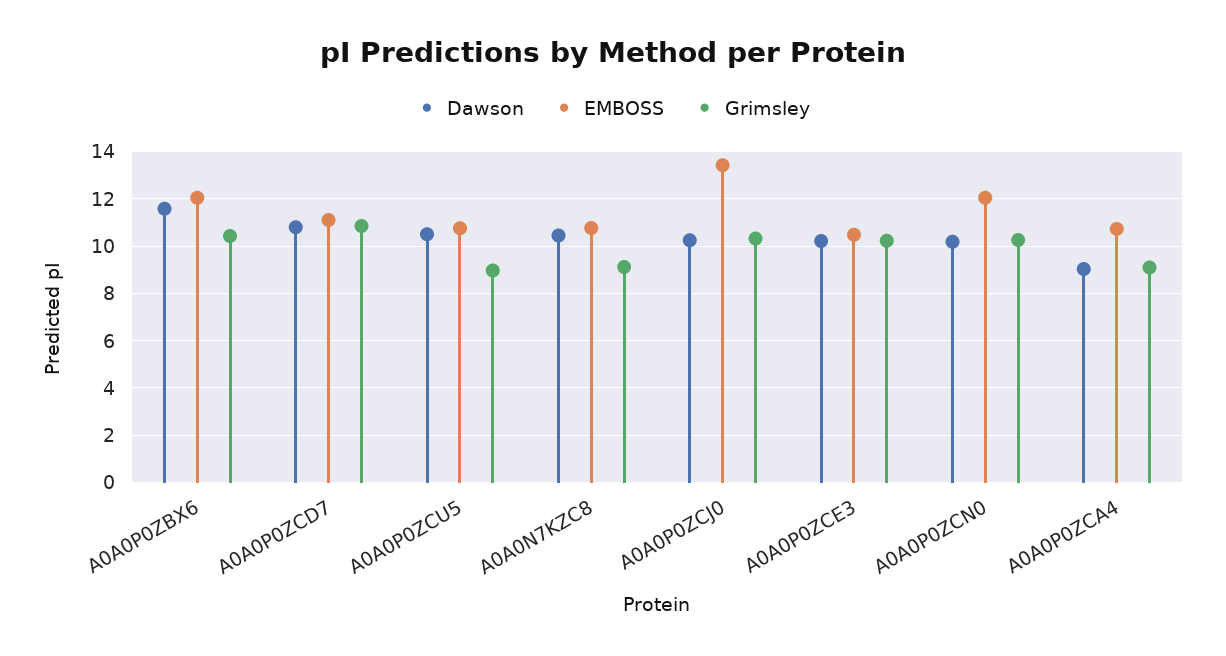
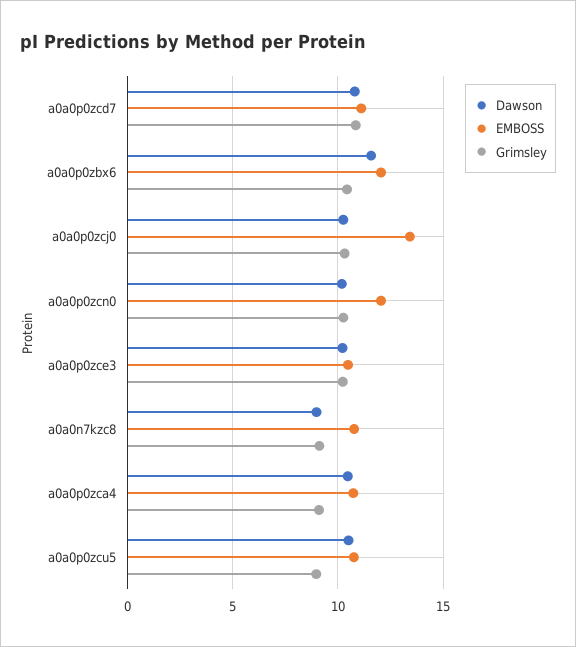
  {
    "Dawson": {
      "A0A0P0ZBX6": 11.5,
      "A0A0P0ZCD7": 11,
      "A0A0P0ZCU5": 10.5,
-     "A0A0N7KZC8": 10.5,
+     "A0A0N7KZC8": 9,
      "A0A0P0ZCJ0": 10.5,
      "A0A0P0ZCE3": 10,
      "A0A0P0ZCN0": 10,
-     "A0A0P0ZCA4": 9
+     "A0A0P0ZCA4": 10.5
    },
    "EMBOSS": {
      "A0A0P0ZBX6": 12,
      "A0A0P0ZCD7": 11,
      "A0A0P0ZCU5": 11,
      "A0A0N7KZC8": 11,
      "A0A0P0ZCJ0": 13.5,
      "A0A0P0ZCE3": 10.5,
      "A0A0P0ZCN0": 12,
      "A0A0P0ZCA4": 10.5
    },
    "Grimsley": {
      "A0A0P0ZBX6": 10.5,
      "A0A0P0ZCD7": 11,
      "A0A0P0ZCU5": 9,
      "A0A0N7KZC8": 9,
      "A0A0P0ZCJ0": 10.5,
      "A0A0P0ZCE3": 10,
      "A0A0P0ZCN0": 10.5,
      "A0A0P0ZCA4": 9
    }
  }

